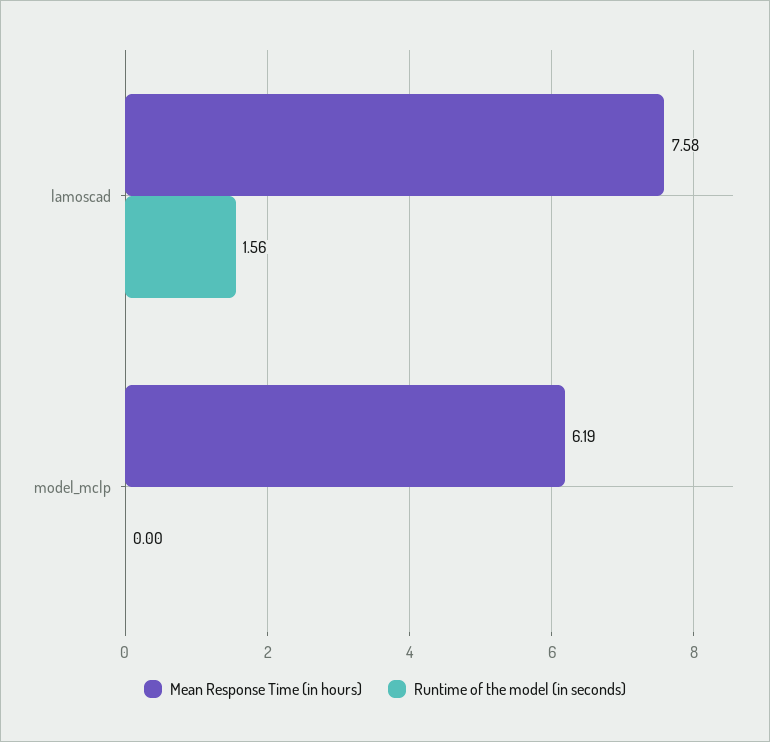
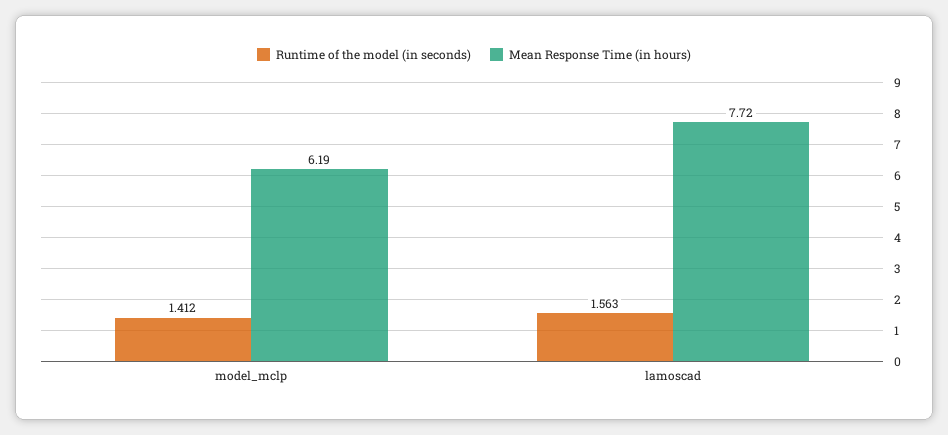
  {
    "Mean Response Time (in hours)": {
-     "lamoscad": 7.58,
+     "lamoscad": 7.72,
      "model_mclp": 6.19
    },
    "Runtime of the model (in seconds)": {
      "lamoscad": 1.563,
-     "model_mclp": 0
+     "model_mclp": 1.412
    }
  }

